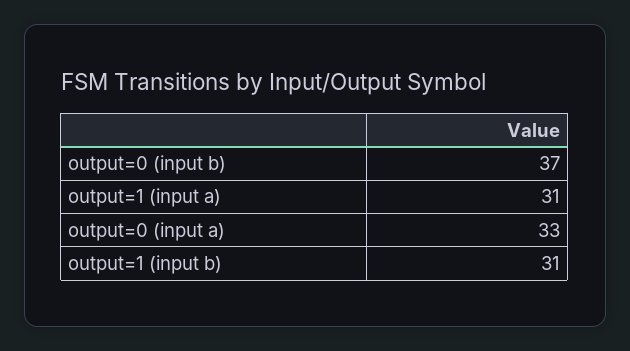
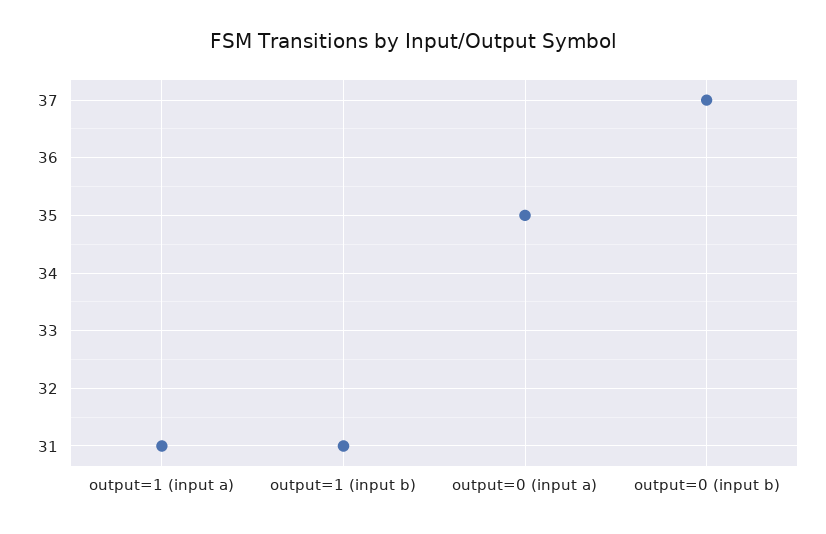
  {
    "output=0 (input b)": 37,
    "output=1 (input a)": 31,
-   "output=0 (input a)": 33,
+   "output=0 (input a)": 35,
    "output=1 (input b)": 31
  }

